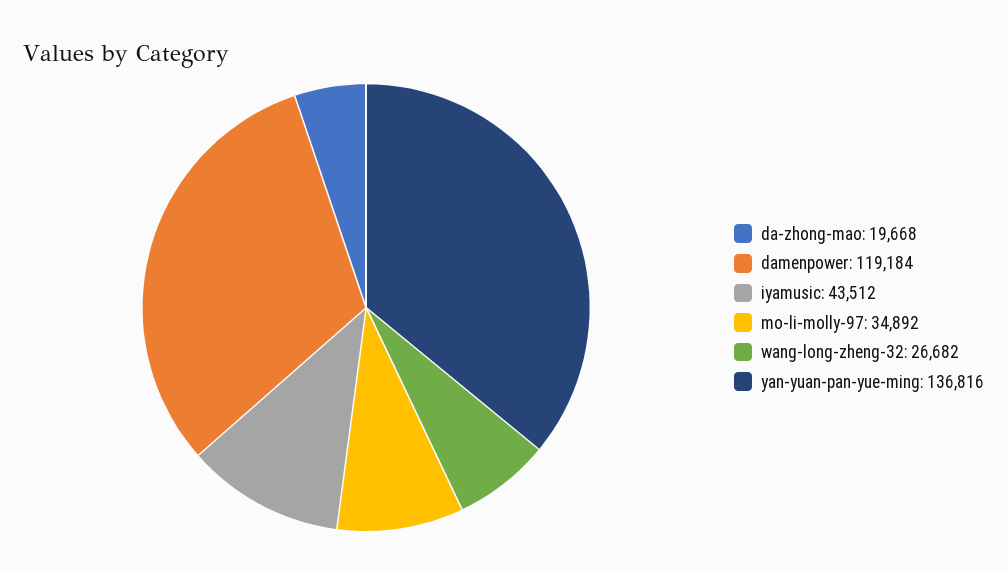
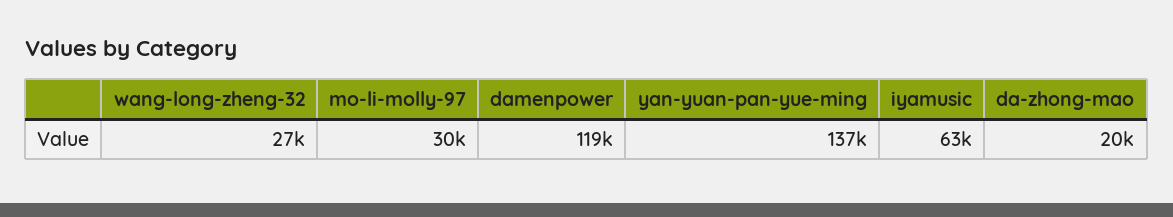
  {
    "da-zhong-mao": 19668,
    "damenpower": 119184,
-   "iyamusic": 43512,
+   "iyamusic": 63000,
-   "mo-li-molly-97": 34892,
+   "mo-li-molly-97": 30000,
    "wang-long-zheng-32": 26682,
    "yan-yuan-pan-yue-ming": 136816
  }

